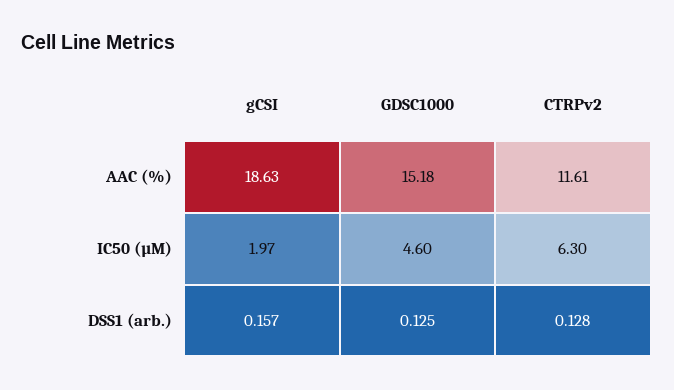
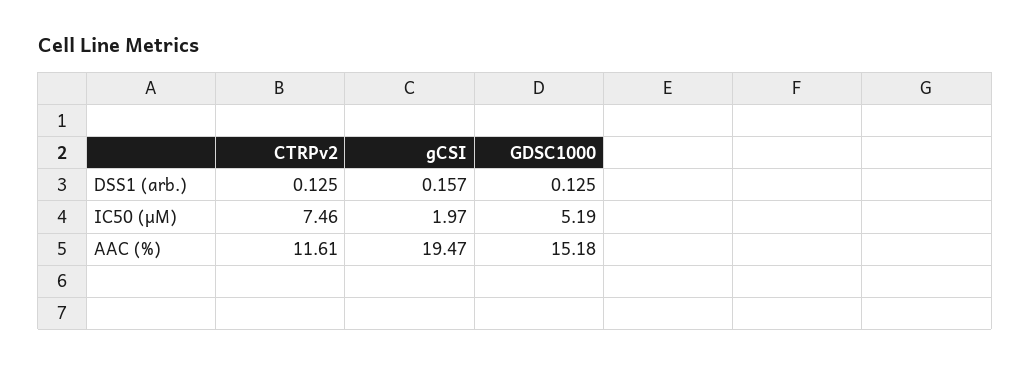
  {
    "gCSI": {
-     "AAC (%)": 18.63,
+     "AAC (%)": 19.47,
      "IC50 (µM)": 1.97,
      "DSS1 (arb.)": 0.157
    },
    "GDSC1000": {
      "AAC (%)": 15.18,
-     "IC50 (µM)": 4.6,
+     "IC50 (µM)": 5.19,
      "DSS1 (arb.)": 0.125
    },
    "CTRPv2": {
      "AAC (%)": 11.61,
-     "IC50 (µM)": 6.3,
+     "IC50 (µM)": 7.46,
-     "DSS1 (arb.)": 0.128
+     "DSS1 (arb.)": 0.125
    }
  }

